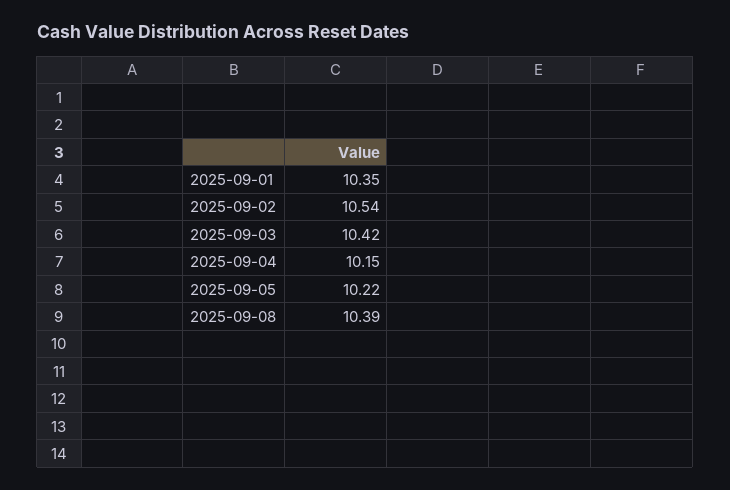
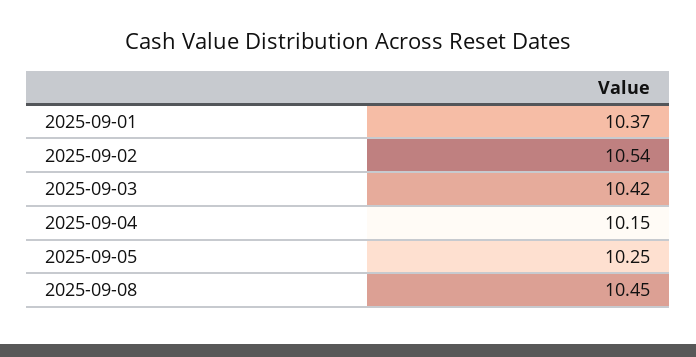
  {
-   "2025-09-01": 10.35,
+   "2025-09-01": 10.37,
    "2025-09-02": 10.54,
    "2025-09-03": 10.42,
    "2025-09-04": 10.15,
-   "2025-09-05": 10.22,
+   "2025-09-05": 10.25,
-   "2025-09-08": 10.39
+   "2025-09-08": 10.45
  }

